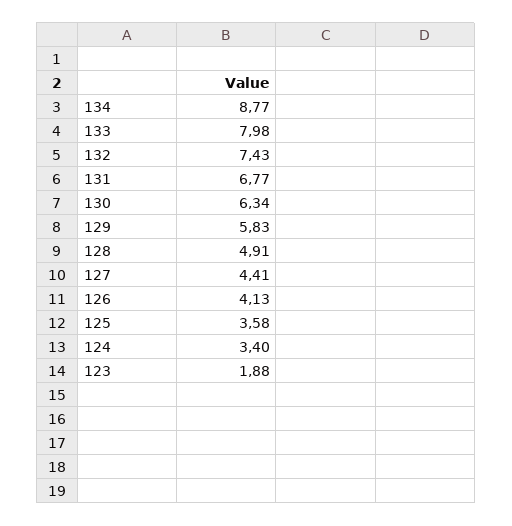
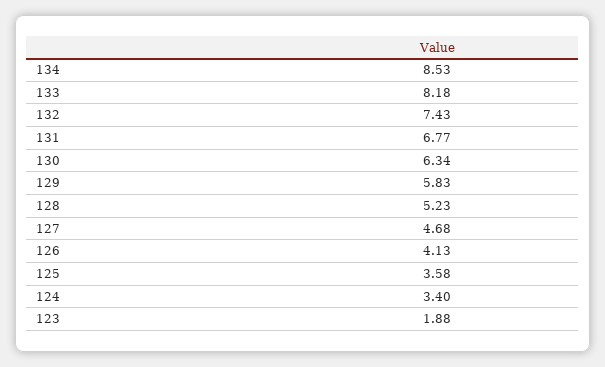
  {
-   "134": 8.77,
+   "134": 8.53,
-   "133": 7.98,
+   "133": 8.18,
    "132": 7.43,
    "131": 6.77,
    "130": 6.34,
    "129": 5.83,
-   "128": 4.91,
+   "128": 5.23,
-   "127": 4.41,
+   "127": 4.68,
    "126": 4.13,
    "125": 3.58,
    "124": 3.4,
    "123": 1.88
  }

